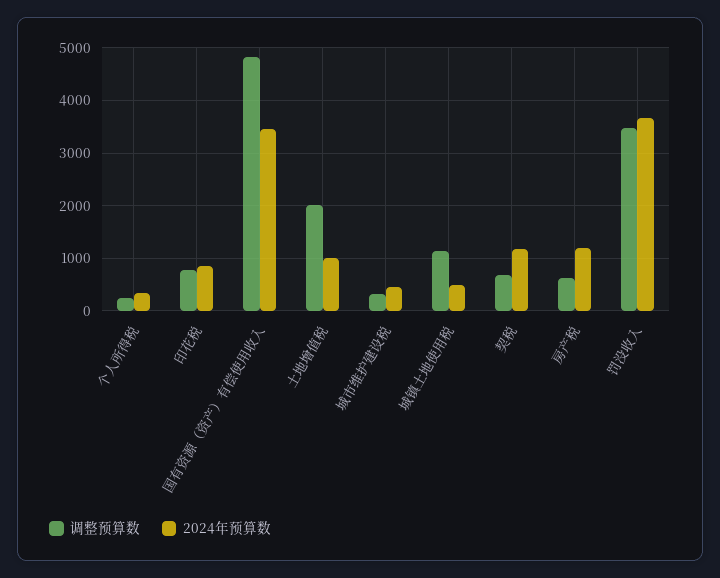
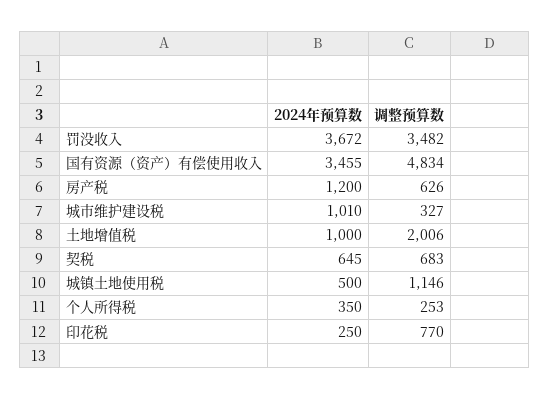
  {
    "调整预算数": {
      "个人所得税": 253,
      "印花税": 770,
      "国有资源（资产）有偿使用收入": 4834,
      "土地增值税": 2006,
      "城市维护建设税": 327,
      "城镇土地使用税": 1146,
      "契税": 683,
      "房产税": 626,
      "罚没收入": 3482
    },
    "2024年预算数": {
      "个人所得税": 350,
-     "印花税": 800,
+     "印花税": 250,
      "国有资源（资产）有偿使用收入": 3455,
      "土地增值税": 1000,
-     "城市维护建设税": 400,
+     "城市维护建设税": 1010,
      "城镇土地使用税": 500,
-     "契税": 1200,
+     "契税": 645,
      "房产税": 1200,
      "罚没收入": 3672
    }
  }

